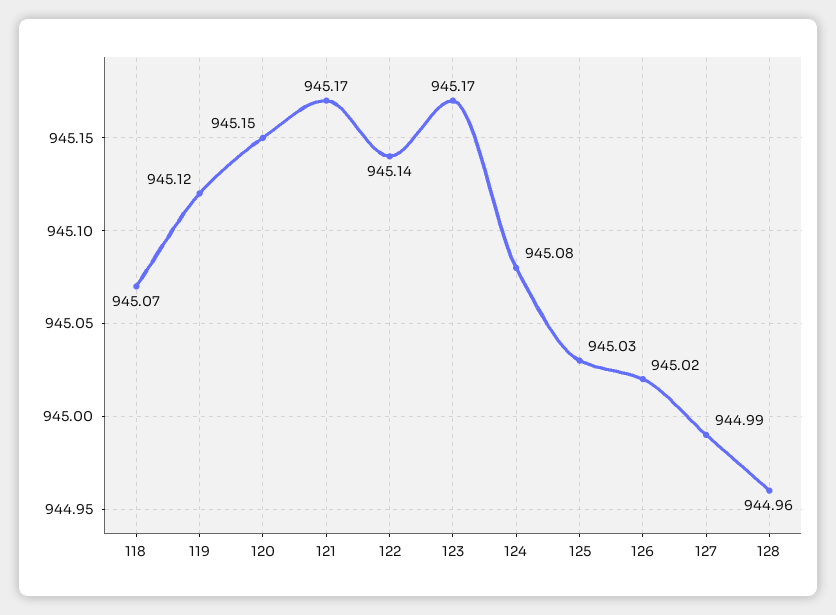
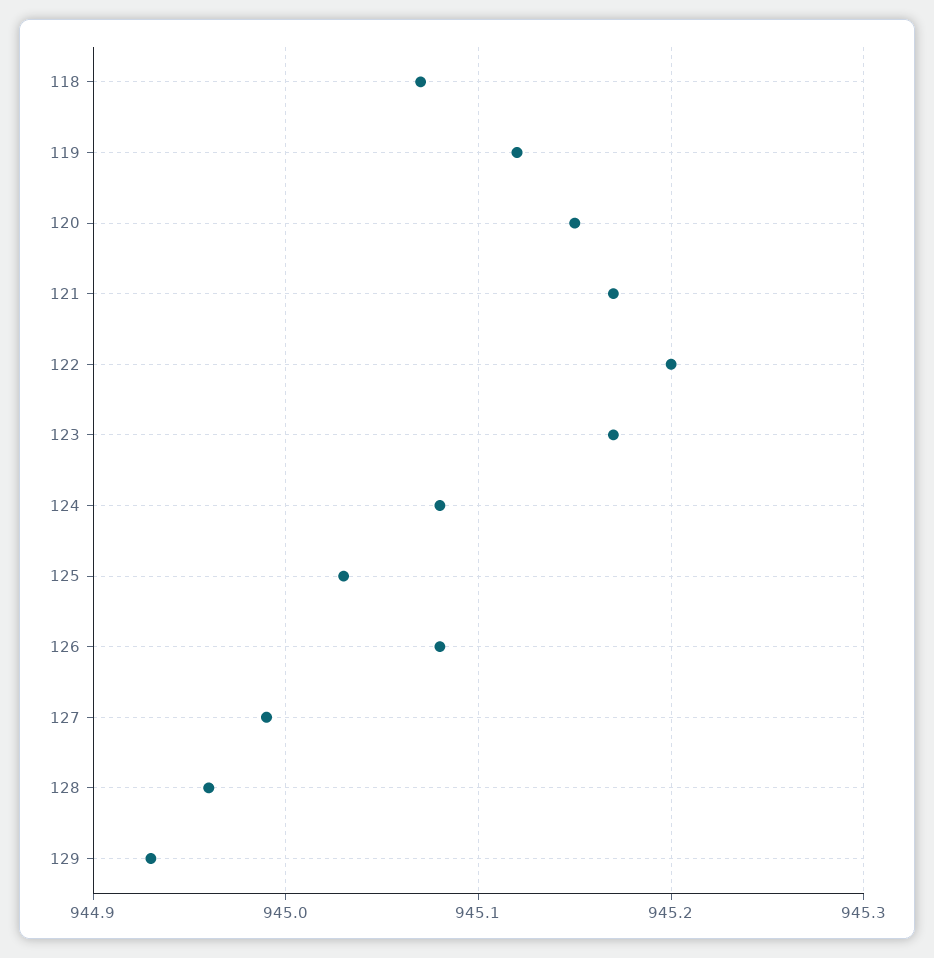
  {
    "118": 945.07,
    "119": 945.12,
    "120": 945.15,
    "121": 945.17,
-   "122": 945.14,
+   "122": 945.2,
    "123": 945.17,
    "124": 945.08,
    "125": 945.03,
-   "126": 945.02,
+   "126": 945.08,
    "127": 944.99,
-   "128": 944.96
+   "128": 944.96,
+   "129": 944.93
  }

